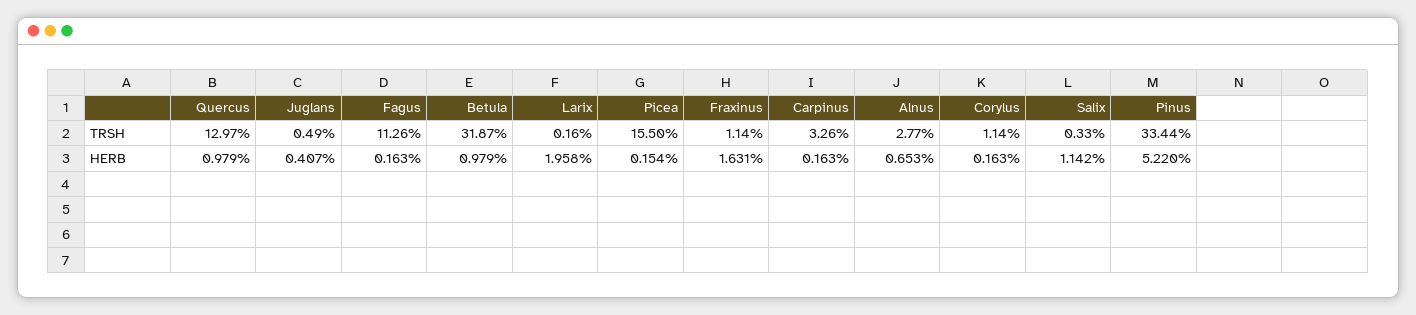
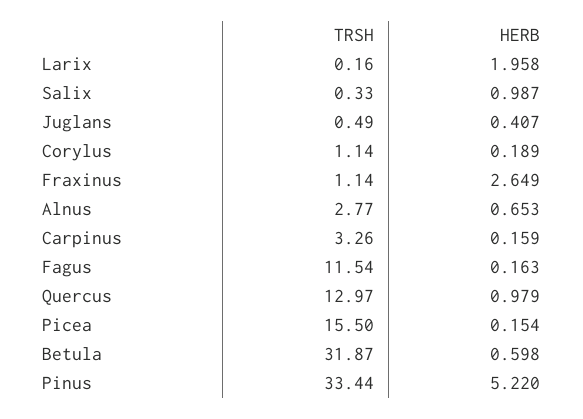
  {
    "Quercus": {
      "TRSH": 12.97,
      "HERB": 0.979
    },
    "Juglans": {
      "TRSH": 0.49,
      "HERB": 0.407
    },
    "Fagus": {
-     "TRSH": 11.26,
+     "TRSH": 11.54,
      "HERB": 0.163
    },
    "Betula": {
      "TRSH": 31.87,
-     "HERB": 0.979
+     "HERB": 0.598
    },
    "Larix": {
      "TRSH": 0.16,
      "HERB": 1.958
    },
    "Picea": {
      "TRSH": 15.5,
      "HERB": 0.154
    },
    "Fraxinus": {
      "TRSH": 1.14,
-     "HERB": 1.631
+     "HERB": 2.649
    },
    "Carpinus": {
      "TRSH": 3.26,
-     "HERB": 0.163
+     "HERB": 0.159
    },
    "Alnus": {
      "TRSH": 2.77,
      "HERB": 0.653
    },
    "Corylus": {
      "TRSH": 1.14,
-     "HERB": 0.163
+     "HERB": 0.189
    },
    "Salix": {
      "TRSH": 0.33,
-     "HERB": 1.142
+     "HERB": 0.987
    },
    "Pinus": {
      "TRSH": 33.44,
      "HERB": 5.22
    }
  }

